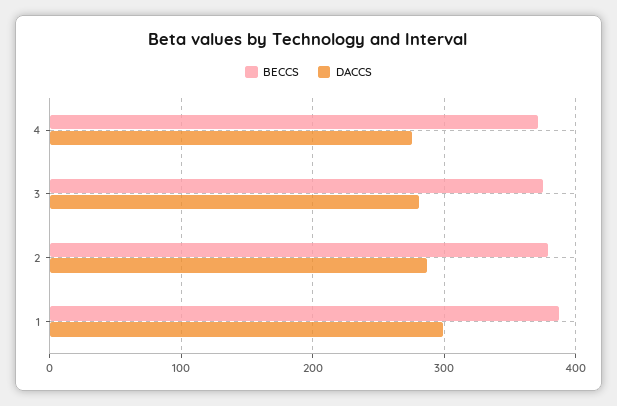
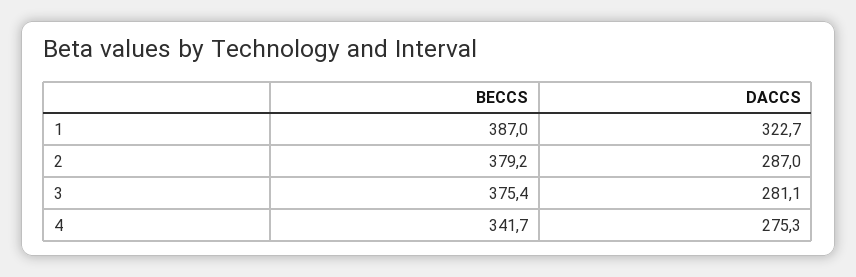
  {
    "BECCS": {
-     "4": 370,
+     "4": 341.7,
      "3": 375.4,
      "2": 379.2,
      "1": 387
    },
    "DACCS": {
      "4": 275.3,
      "3": 281.1,
      "2": 287,
-     "1": 300
+     "1": 322.7
    }
  }

